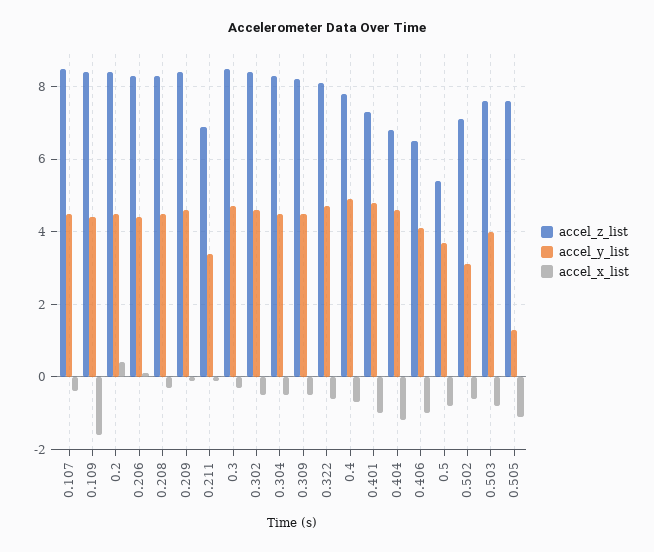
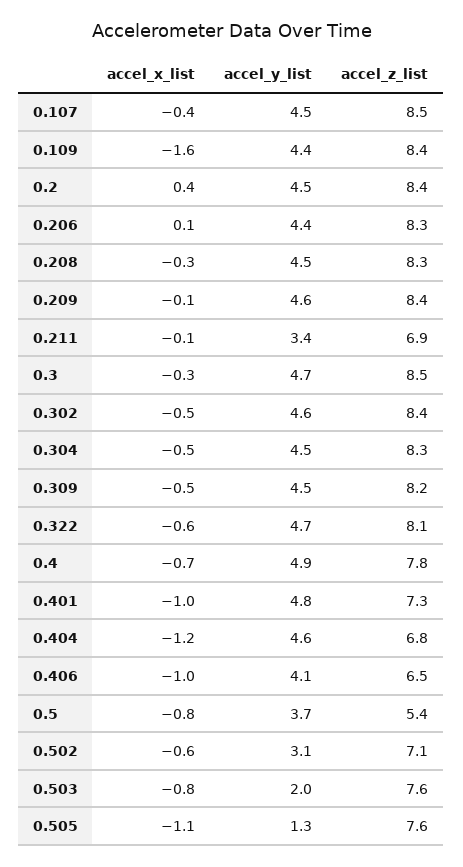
  {
    "accel_z_list": {
      "0.107": 8.5,
      "0.109": 8.4,
      "0.2": 8.4,
      "0.206": 8.3,
      "0.208": 8.3,
      "0.209": 8.4,
      "0.211": 6.9,
      "0.3": 8.5,
      "0.302": 8.4,
      "0.304": 8.3,
      "0.309": 8.2,
      "0.322": 8.1,
      "0.4": 7.8,
      "0.401": 7.3,
      "0.404": 6.8,
      "0.406": 6.5,
      "0.5": 5.4,
      "0.502": 7.1,
      "0.503": 7.6,
      "0.505": 7.6
    },
    "accel_y_list": {
      "0.107": 4.5,
      "0.109": 4.4,
      "0.2": 4.5,
      "0.206": 4.4,
      "0.208": 4.5,
      "0.209": 4.6,
      "0.211": 3.4,
      "0.3": 4.7,
      "0.302": 4.6,
      "0.304": 4.5,
      "0.309": 4.5,
      "0.322": 4.7,
      "0.4": 4.9,
      "0.401": 4.8,
      "0.404": 4.6,
      "0.406": 4.1,
      "0.5": 3.7,
      "0.502": 3.1,
-     "0.503": 4,
+     "0.503": 2,
      "0.505": 1.3
    },
    "accel_x_list": {
      "0.107": -0.4,
      "0.109": -1.6,
      "0.2": 0.4,
      "0.206": 0.1,
      "0.208": -0.3,
      "0.209": -0.1,
      "0.211": -0.1,
      "0.3": -0.3,
      "0.302": -0.5,
      "0.304": -0.5,
      "0.309": -0.5,
      "0.322": -0.6,
      "0.4": -0.7,
      "0.401": -1,
      "0.404": -1.2,
      "0.406": -1,
      "0.5": -0.8,
      "0.502": -0.6,
      "0.503": -0.8,
      "0.505": -1.1
    }
  }

